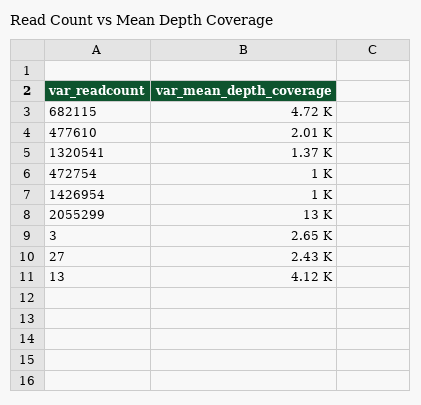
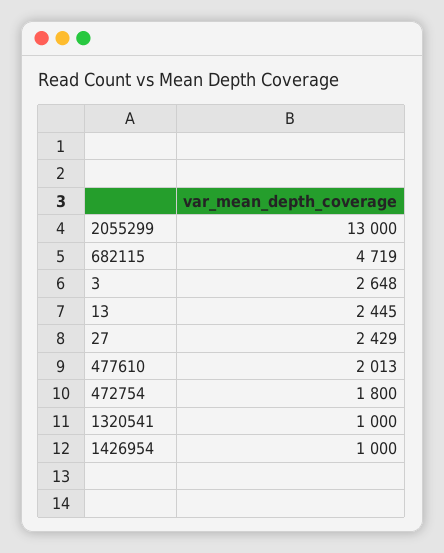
  {
    "682115": 4719,
    "477610": 2013,
-   "1320541": 1370,
+   "1320541": 1000,
-   "472754": 1000,
+   "472754": 1800,
    "1426954": 1000,
    "2055299": 13000,
    "3": 2648,
    "27": 2429,
-   "13": 4120
+   "13": 2445
  }

